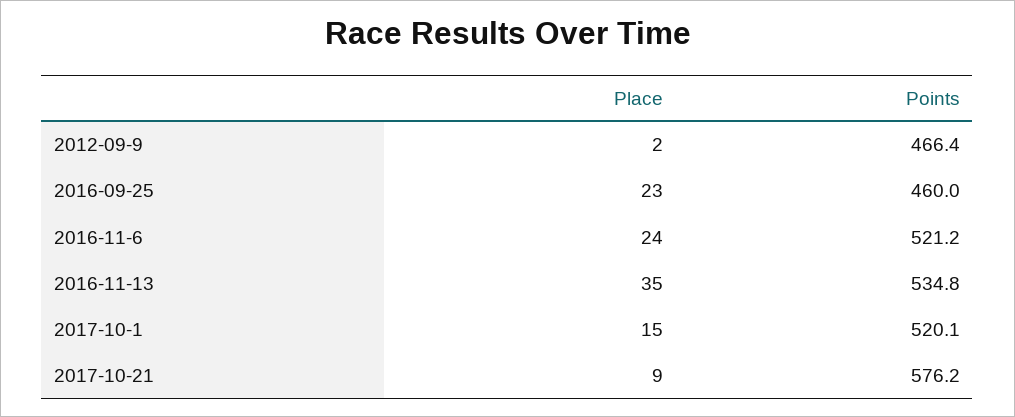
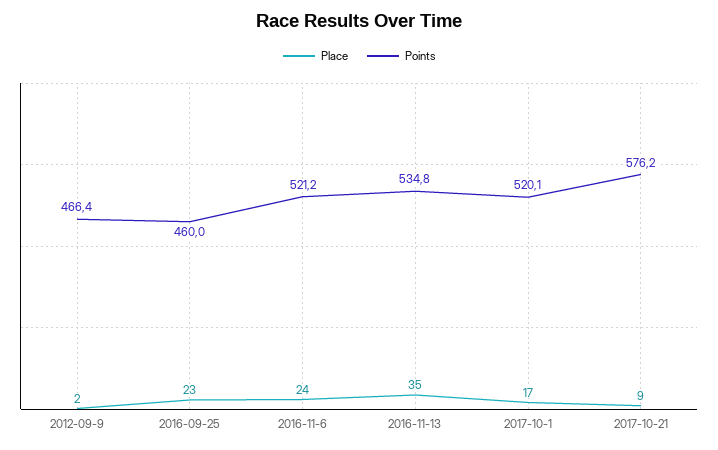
  {
    "Place": {
      "2012-09-9": 2,
      "2016-09-25": 23,
      "2016-11-6": 24,
      "2016-11-13": 35,
-     "2017-10-1": 15,
+     "2017-10-1": 17,
      "2017-10-21": 9
    },
    "Points": {
      "2012-09-9": 466.4,
      "2016-09-25": 460,
      "2016-11-6": 521.2,
      "2016-11-13": 534.8,
      "2017-10-1": 520.1,
      "2017-10-21": 576.2
    }
  }

